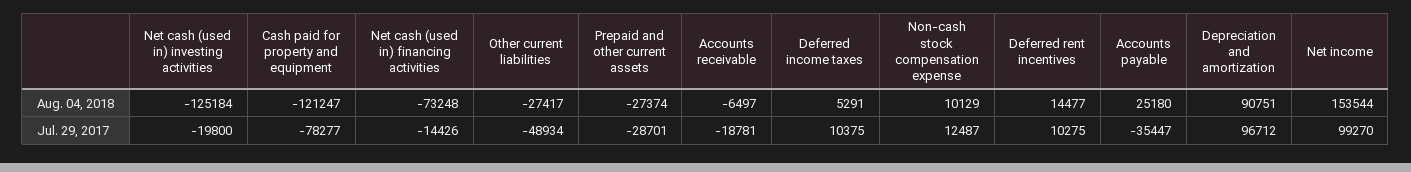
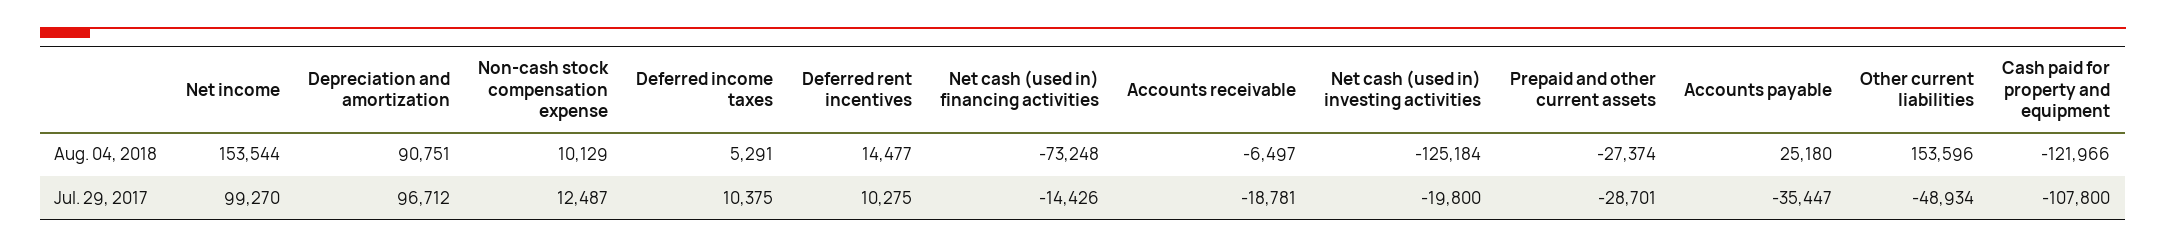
  {
    "Net cash (used in) investing activities": {
      "Aug. 04, 2018": -125184,
      "Jul. 29, 2017": -19800
    },
    "Cash paid for property and equipment": {
-     "Aug. 04, 2018": -121247,
+     "Aug. 04, 2018": -121966,
-     "Jul. 29, 2017": -78277
+     "Jul. 29, 2017": -107800
    },
    "Net cash (used in) financing activities": {
      "Aug. 04, 2018": -73248,
      "Jul. 29, 2017": -14426
    },
    "Other current liabilities": {
-     "Aug. 04, 2018": -27417,
+     "Aug. 04, 2018": 153596,
      "Jul. 29, 2017": -48934
    },
    "Prepaid and other current assets": {
      "Aug. 04, 2018": -27374,
      "Jul. 29, 2017": -28701
    },
    "Accounts receivable": {
      "Aug. 04, 2018": -6497,
      "Jul. 29, 2017": -18781
    },
    "Deferred income taxes": {
      "Aug. 04, 2018": 5291,
      "Jul. 29, 2017": 10375
    },
    "Non-cash stock compensation expense": {
      "Aug. 04, 2018": 10129,
      "Jul. 29, 2017": 12487
    },
    "Deferred rent incentives": {
      "Aug. 04, 2018": 14477,
      "Jul. 29, 2017": 10275
    },
    "Accounts payable": {
      "Aug. 04, 2018": 25180,
      "Jul. 29, 2017": -35447
    },
    "Depreciation and amortization": {
      "Aug. 04, 2018": 90751,
      "Jul. 29, 2017": 96712
    },
    "Net income": {
      "Aug. 04, 2018": 153544,
      "Jul. 29, 2017": 99270
    }
  }

